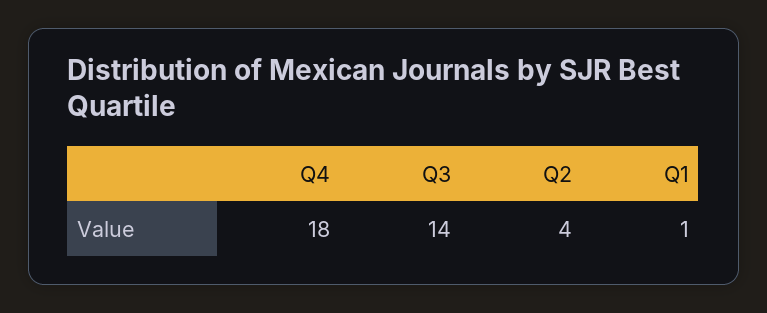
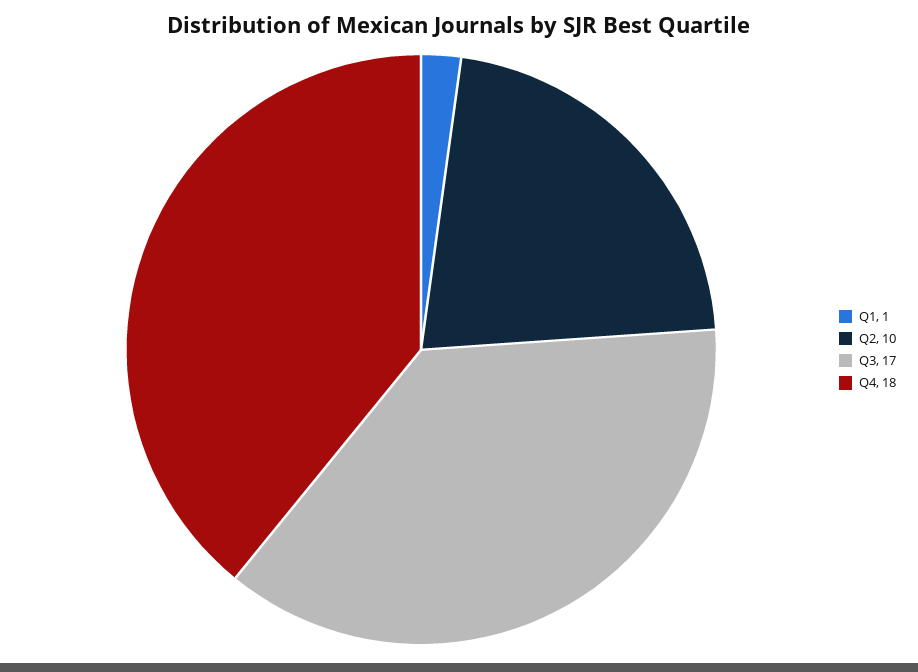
  {
    "Q4": 18,
-   "Q3": 14,
+   "Q3": 17,
-   "Q2": 4,
+   "Q2": 10,
    "Q1": 1
  }

